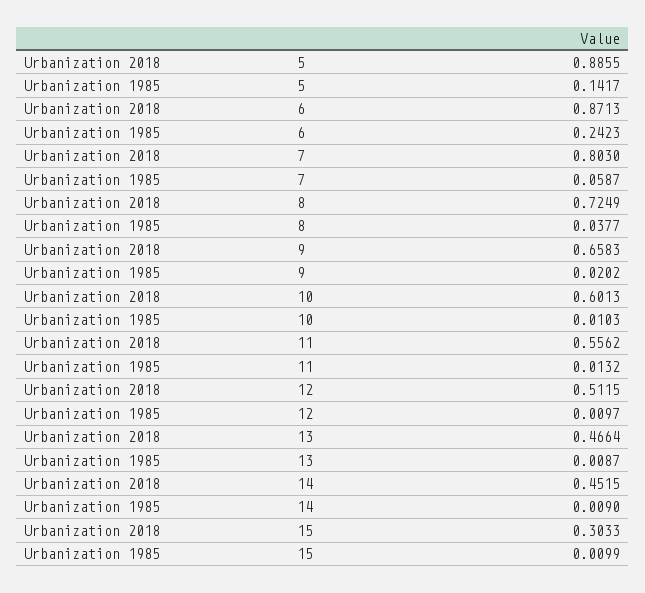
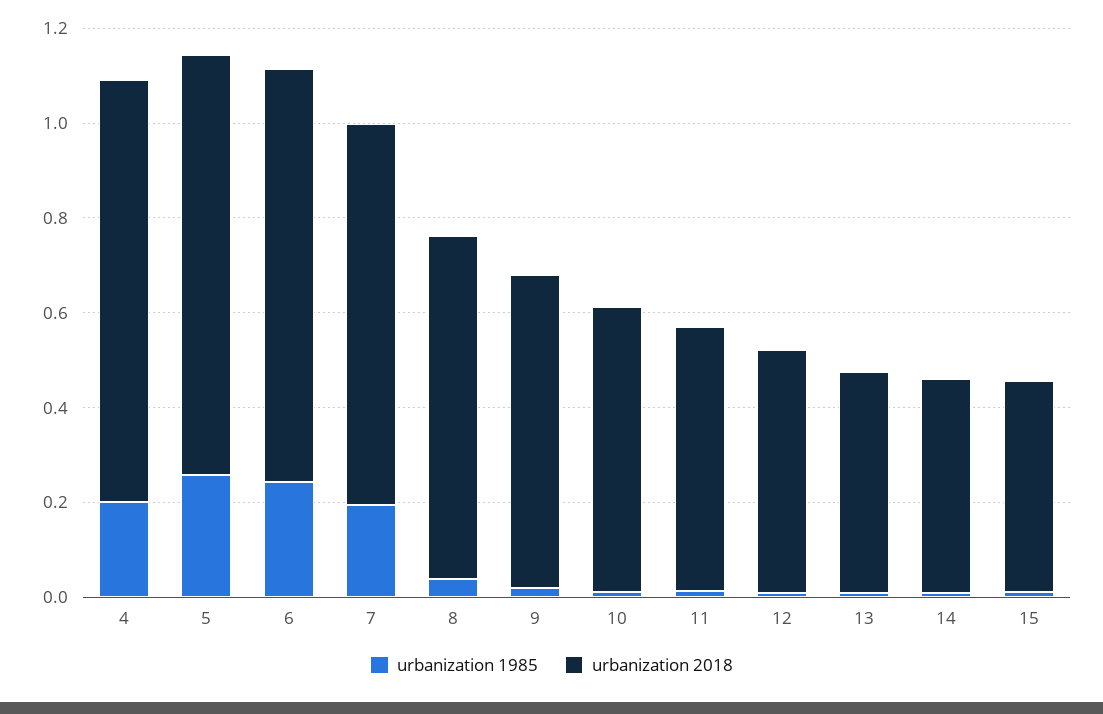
  {
    "Urbanization 2018": {
      "5": 0.8855,
      "6": 0.8713,
      "7": 0.803,
      "8": 0.7249,
      "9": 0.6583,
      "10": 0.6013,
      "11": 0.5562,
      "12": 0.5115,
      "13": 0.4664,
      "14": 0.4515,
-     "15": 0.3033
+     "15": 0.45,
+     "4": 0.9
    },
    "Urbanization 1985": {
-     "5": 0.1417,
+     "5": 0.25,
      "6": 0.2423,
-     "7": 0.0587,
+     "7": 0.2,
      "8": 0.0377,
      "9": 0.0202,
      "10": 0.0103,
      "11": 0.0132,
      "12": 0.0097,
      "13": 0.0087,
      "14": 0.009,
-     "15": 0.0099
+     "15": 0.0099,
+     "4": 0.2
    }
  }

